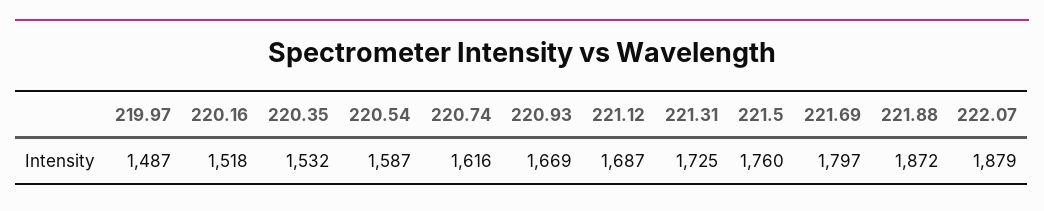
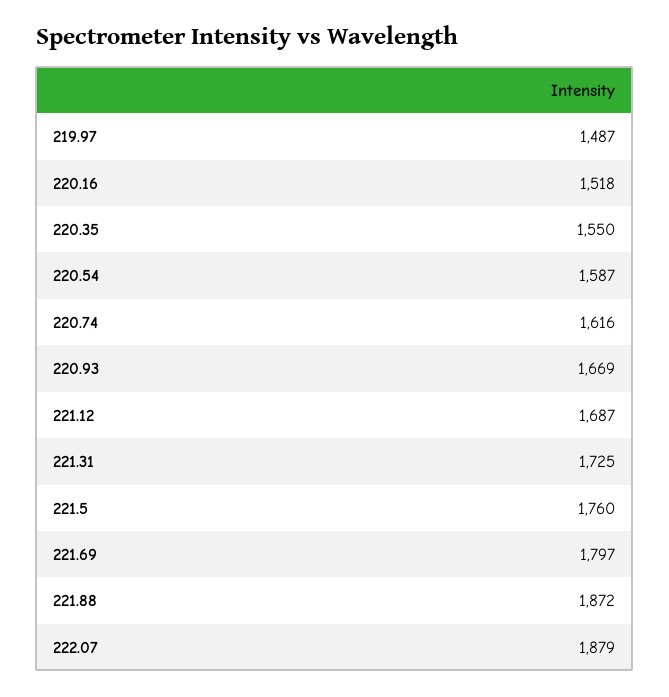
  {
    "219.97": 1487,
    "220.16": 1518,
-   "220.35": 1532,
+   "220.35": 1550,
    "220.54": 1587,
    "220.74": 1616,
    "220.93": 1669,
    "221.12": 1687,
    "221.31": 1725,
    "221.5": 1760,
    "221.69": 1797,
    "221.88": 1872,
    "222.07": 1879
  }

